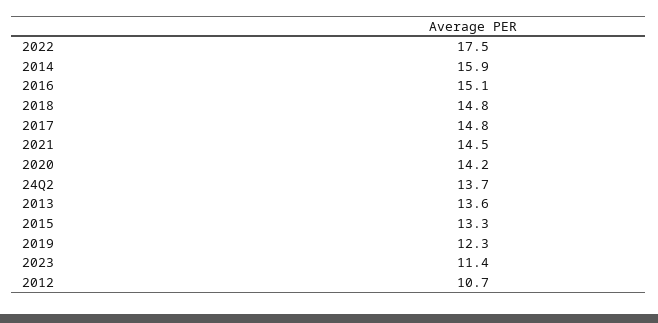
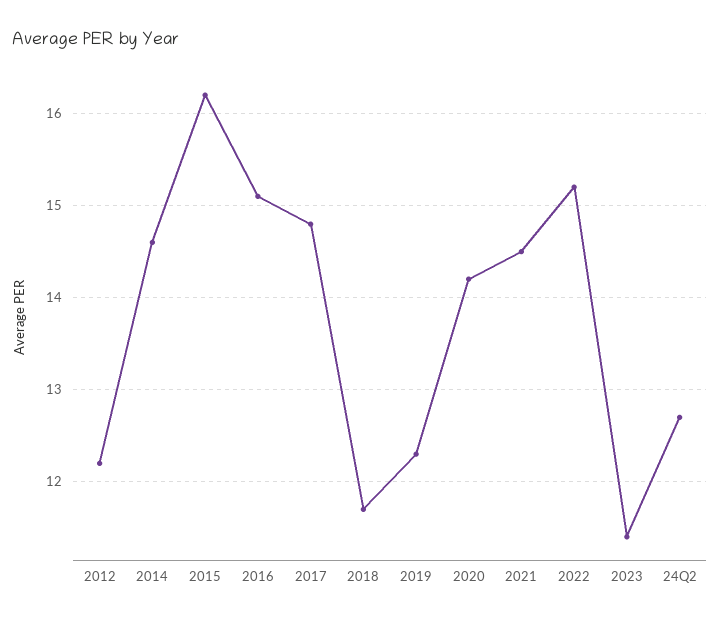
  {
-   "2022": 17.5,
+   "2022": 15.2,
-   "2014": 15.9,
+   "2014": 14.6,
    "2016": 15.1,
-   "2018": 14.8,
+   "2018": 11.7,
    "2017": 14.8,
    "2021": 14.5,
    "2020": 14.2,
-   "24Q2": 13.7,
+   "24Q2": 12.7,
-   "2013": 13.6,
-   "2015": 13.3,
+   "2015": 16.2,
    "2019": 12.3,
    "2023": 11.4,
-   "2012": 10.7
+   "2012": 12.2
  }

